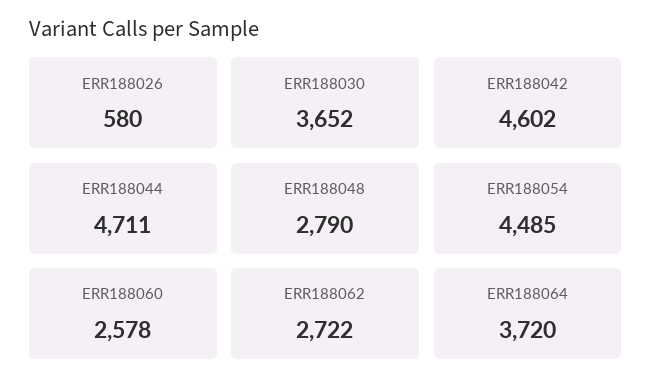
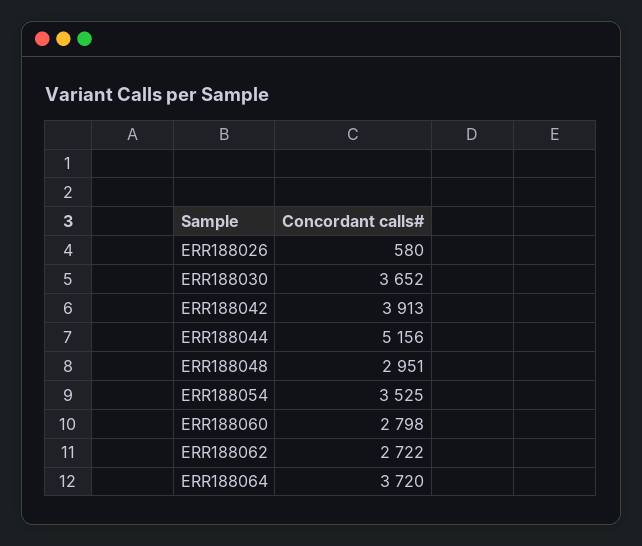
  {
    "ERR188026": 580,
    "ERR188030": 3652,
-   "ERR188042": 4602,
+   "ERR188042": 3913,
-   "ERR188044": 4711,
+   "ERR188044": 5156,
-   "ERR188048": 2790,
+   "ERR188048": 2951,
-   "ERR188054": 4485,
+   "ERR188054": 3525,
-   "ERR188060": 2578,
+   "ERR188060": 2798,
    "ERR188062": 2722,
    "ERR188064": 3720
  }

